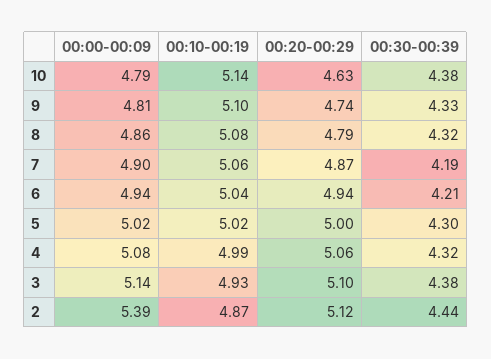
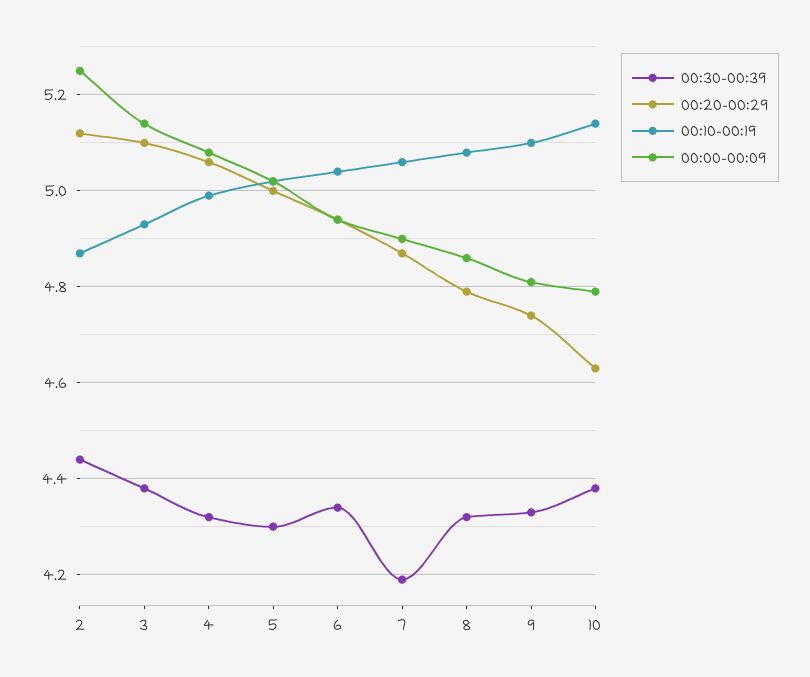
  {
    "00:00-00:09": {
      "10": 4.79,
      "9": 4.81,
      "8": 4.86,
      "7": 4.9,
      "6": 4.94,
      "5": 5.02,
      "4": 5.08,
      "3": 5.14,
-     "2": 5.39
+     "2": 5.25
    },
    "00:10-00:19": {
      "10": 5.14,
      "9": 5.1,
      "8": 5.08,
      "7": 5.06,
      "6": 5.04,
      "5": 5.02,
      "4": 4.99,
      "3": 4.93,
      "2": 4.87
    },
    "00:20-00:29": {
      "10": 4.63,
      "9": 4.74,
      "8": 4.79,
      "7": 4.87,
      "6": 4.94,
      "5": 5,
      "4": 5.06,
      "3": 5.1,
      "2": 5.12
    },
    "00:30-00:39": {
      "10": 4.38,
      "9": 4.33,
      "8": 4.32,
      "7": 4.19,
-     "6": 4.21,
+     "6": 4.35,
      "5": 4.3,
      "4": 4.32,
      "3": 4.38,
      "2": 4.44
    }
  }

